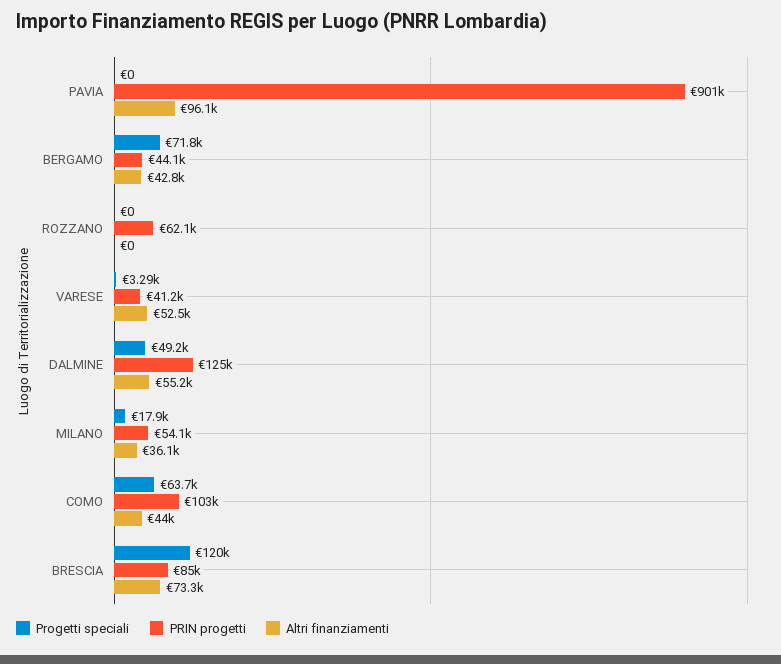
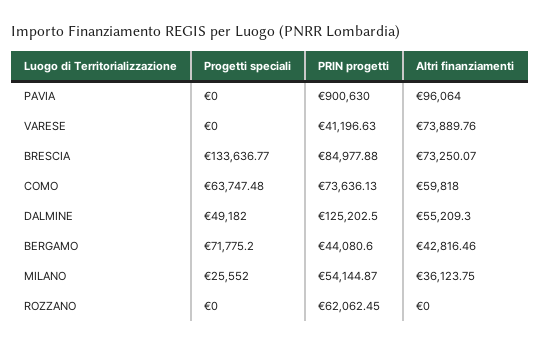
  {
    "Progetti speciali": {
      "PAVIA": 0,
      "BERGAMO": 71775.2,
      "ROZZANO": 0,
-     "VARESE": 3290,
+     "VARESE": 0,
      "DALMINE": 49182,
-     "MILANO": 17900,
+     "MILANO": 25552,
      "COMO": 63747.48,
-     "BRESCIA": 120000
+     "BRESCIA": 133636.77
    },
    "PRIN progetti": {
      "PAVIA": 900630,
      "BERGAMO": 44080.6,
      "ROZZANO": 62062.45,
      "VARESE": 41196.63,
      "DALMINE": 125202.5,
      "MILANO": 54144.87,
-     "COMO": 103000,
+     "COMO": 73636.13,
      "BRESCIA": 84977.88
    },
    "Altri finanziamenti": {
      "PAVIA": 96064,
      "BERGAMO": 42816.46,
      "ROZZANO": 0,
-     "VARESE": 52500,
+     "VARESE": 73889.76,
      "DALMINE": 55209.3,
      "MILANO": 36123.75,
-     "COMO": 44000,
+     "COMO": 59818,
      "BRESCIA": 73250.07
    }
  }

